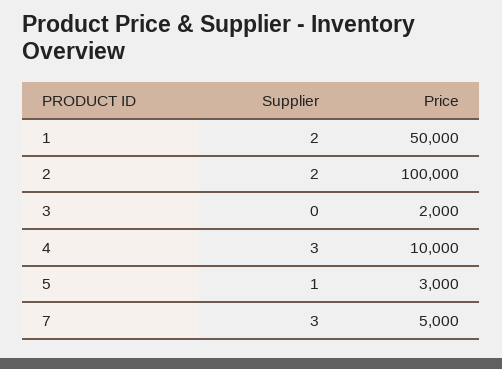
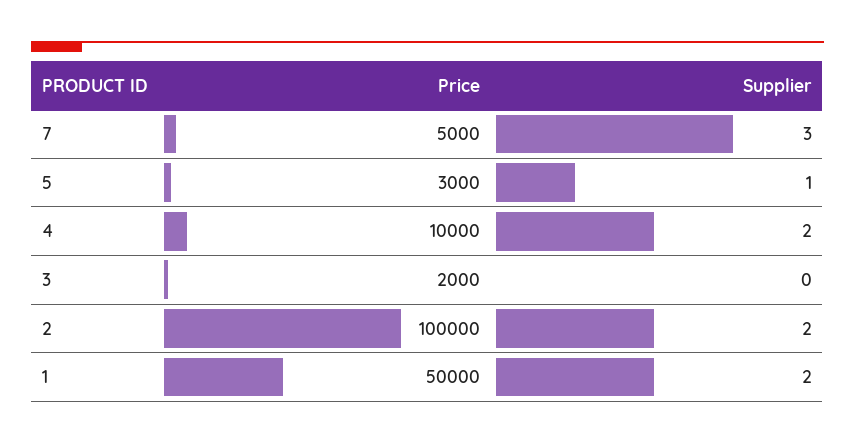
  {
    "Supplier": {
      "1": 2,
      "2": 2,
      "3": 0,
-     "4": 3,
+     "4": 2,
      "5": 1,
      "7": 3
    },
    "Price": {
      "1": 50000,
      "2": 100000,
      "3": 2000,
      "4": 10000,
      "5": 3000,
      "7": 5000
    }
  }

